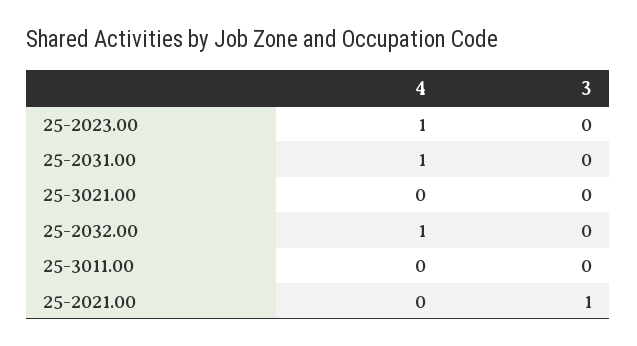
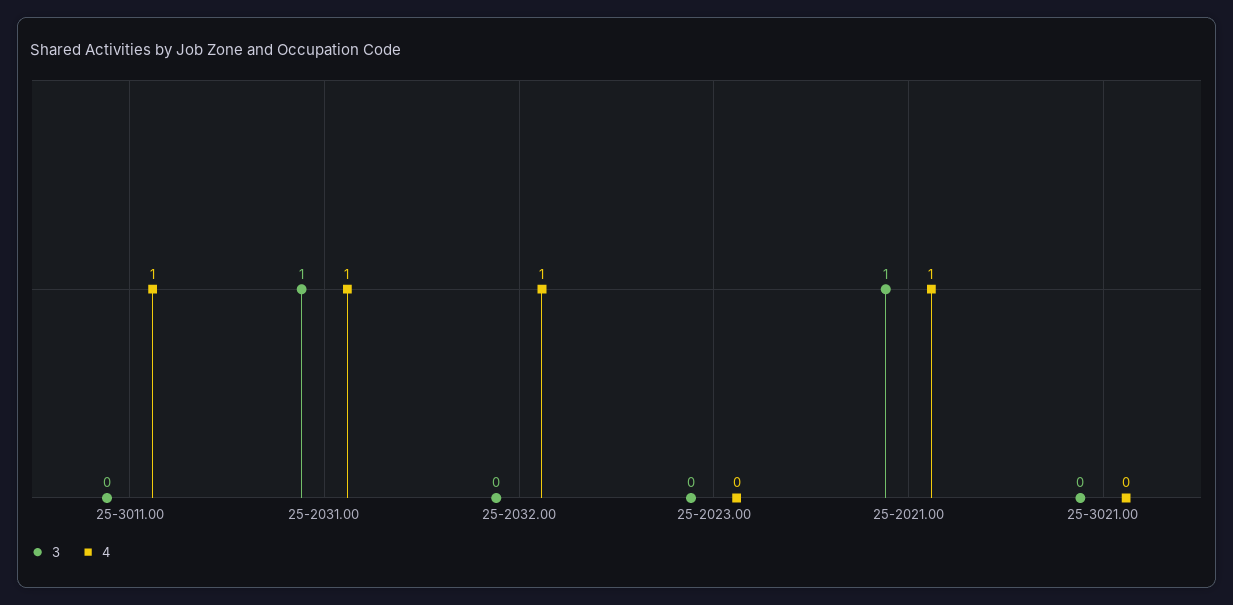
  {
    "4": {
-     "25-2023.00": 1,
+     "25-2023.00": 0,
      "25-2031.00": 1,
      "25-3021.00": 0,
      "25-2032.00": 1,
-     "25-3011.00": 0,
+     "25-3011.00": 1,
-     "25-2021.00": 0
+     "25-2021.00": 1
    },
    "3": {
      "25-2023.00": 0,
-     "25-2031.00": 0,
+     "25-2031.00": 1,
      "25-3021.00": 0,
      "25-2032.00": 0,
      "25-3011.00": 0,
      "25-2021.00": 1
    }
  }

